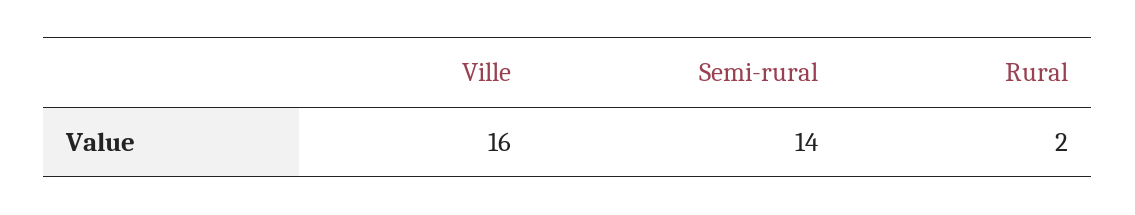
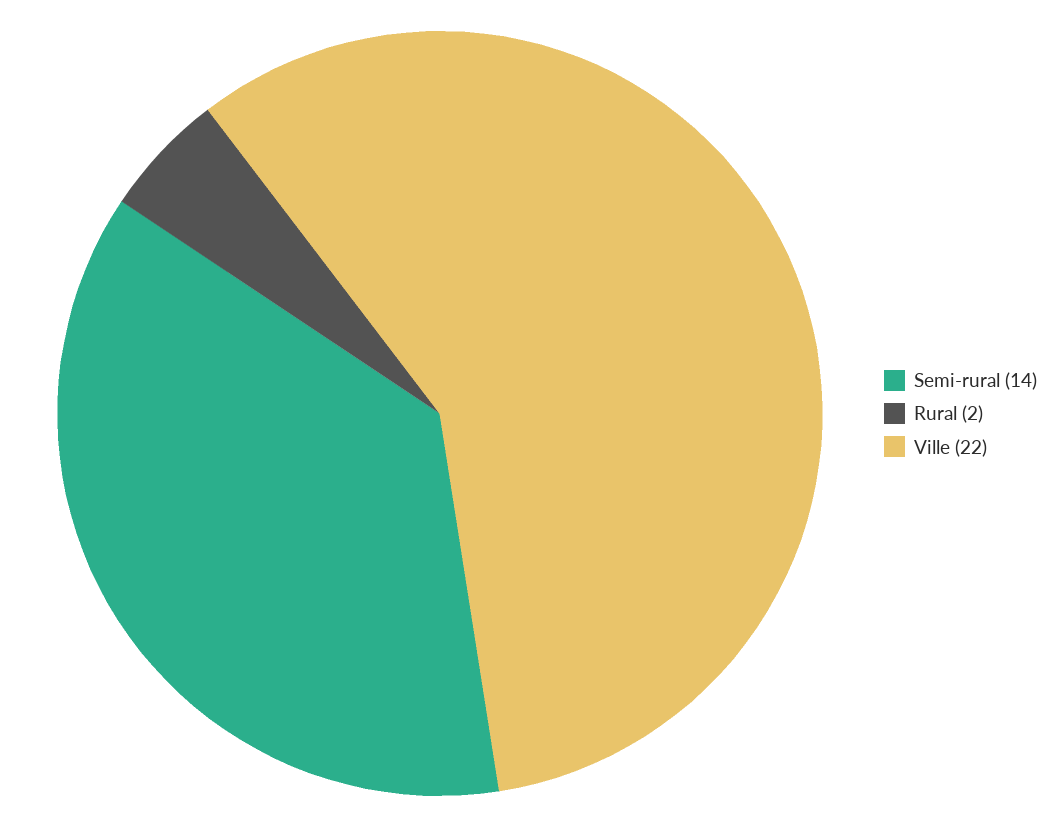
  {
-   "Ville": 16,
+   "Ville": 22,
    "Semi-rural": 14,
    "Rural": 2
  }

